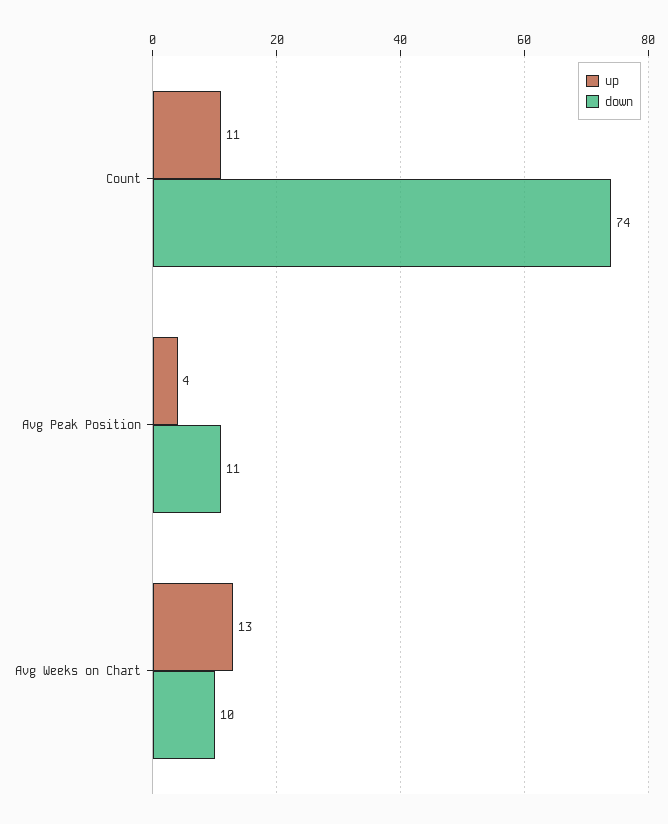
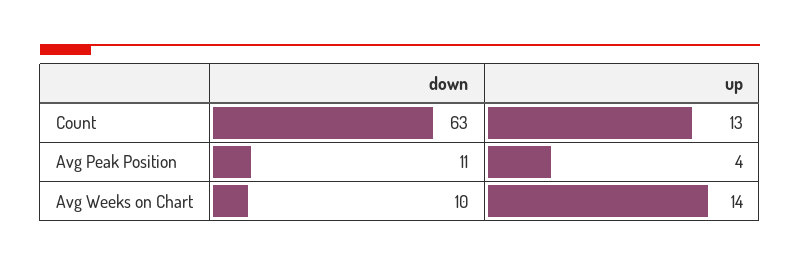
  {
    "up": {
-     "Count": 11,
+     "Count": 13,
      "Avg Peak Position": 4,
-     "Avg Weeks on Chart": 13
+     "Avg Weeks on Chart": 14
    },
    "down": {
-     "Count": 74,
+     "Count": 63,
      "Avg Peak Position": 11,
      "Avg Weeks on Chart": 10
    }
  }

